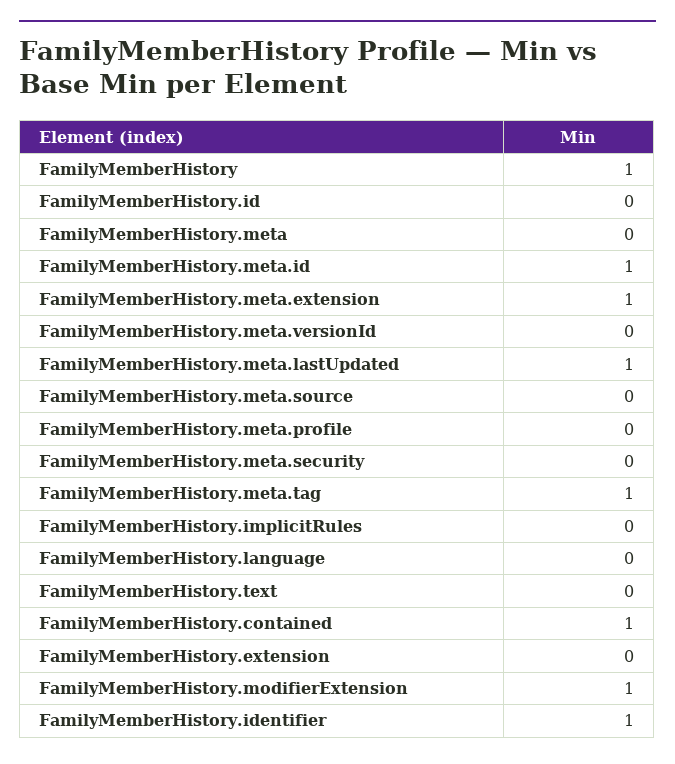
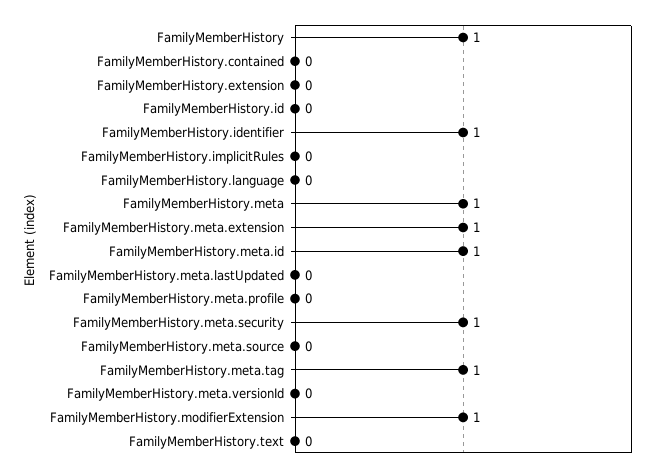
  {
    "FamilyMemberHistory": 1,
    "FamilyMemberHistory.id": 0,
-   "FamilyMemberHistory.meta": 0,
+   "FamilyMemberHistory.meta": 1,
    "FamilyMemberHistory.meta.id": 1,
    "FamilyMemberHistory.meta.extension": 1,
    "FamilyMemberHistory.meta.versionId": 0,
-   "FamilyMemberHistory.meta.lastUpdated": 1,
+   "FamilyMemberHistory.meta.lastUpdated": 0,
    "FamilyMemberHistory.meta.source": 0,
    "FamilyMemberHistory.meta.profile": 0,
-   "FamilyMemberHistory.meta.security": 0,
+   "FamilyMemberHistory.meta.security": 1,
    "FamilyMemberHistory.meta.tag": 1,
    "FamilyMemberHistory.implicitRules": 0,
    "FamilyMemberHistory.language": 0,
    "FamilyMemberHistory.text": 0,
-   "FamilyMemberHistory.contained": 1,
+   "FamilyMemberHistory.contained": 0,
    "FamilyMemberHistory.extension": 0,
    "FamilyMemberHistory.modifierExtension": 1,
    "FamilyMemberHistory.identifier": 1
  }

